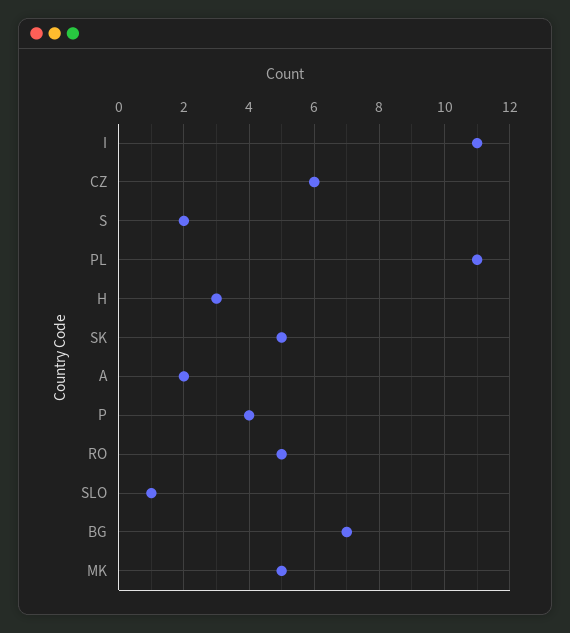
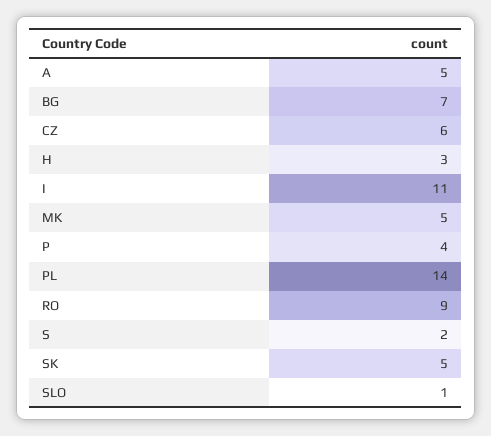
  {
    "I": 11,
    "CZ": 6,
    "S": 2,
-   "PL": 11,
+   "PL": 14,
    "H": 3,
    "SK": 5,
-   "A": 2,
+   "A": 5,
    "P": 4,
-   "RO": 5,
+   "RO": 9,
    "SLO": 1,
    "BG": 7,
    "MK": 5
  }

